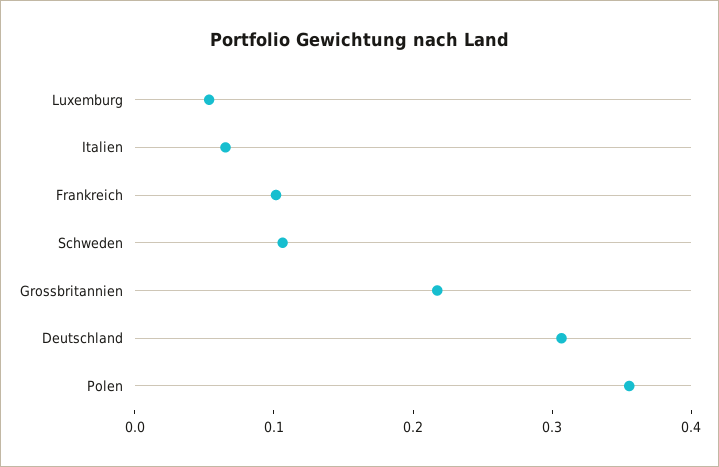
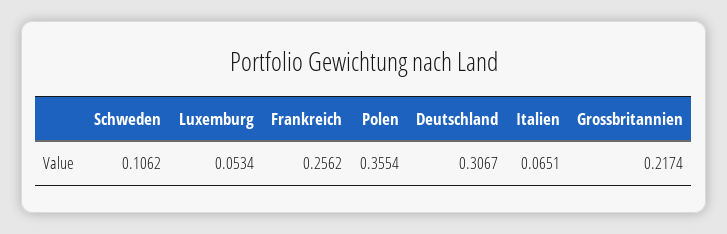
  {
    "Luxemburg": 0.0534,
    "Italien": 0.0651,
-   "Frankreich": 0.1,
+   "Frankreich": 0.2562,
    "Schweden": 0.1062,
    "Grossbritannien": 0.2174,
    "Deutschland": 0.3067,
    "Polen": 0.3554
  }

